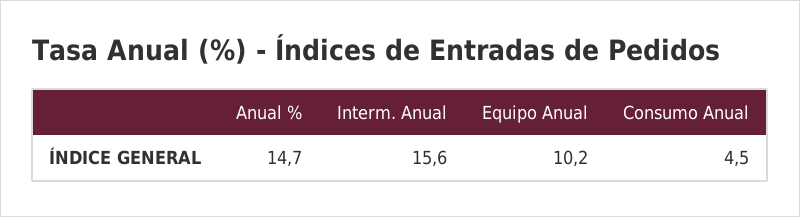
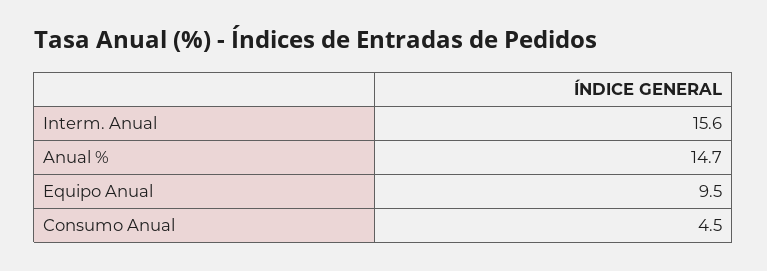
  {
    "Anual %": 14.7,
    "Interm. Anual": 15.6,
-   "Equipo Anual": 10.2,
+   "Equipo Anual": 9.5,
    "Consumo Anual": 4.5
  }

